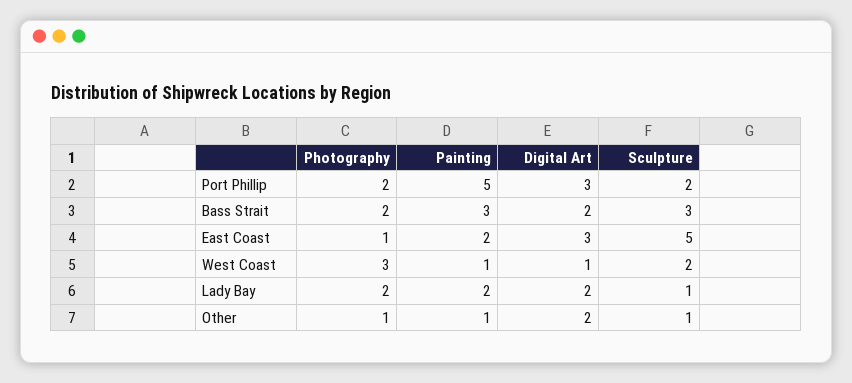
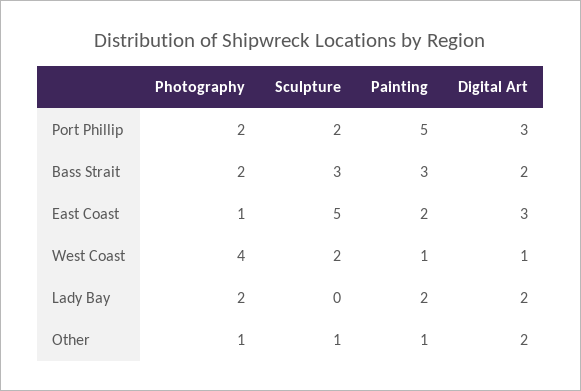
  {
    "Photography": {
      "Port Phillip": 2,
      "Bass Strait": 2,
      "East Coast": 1,
-     "West Coast": 3,
+     "West Coast": 4,
      "Lady Bay": 2,
      "Other": 1
    },
    "Painting": {
      "Port Phillip": 5,
      "Bass Strait": 3,
      "East Coast": 2,
      "West Coast": 1,
      "Lady Bay": 2,
      "Other": 1
    },
    "Digital Art": {
      "Port Phillip": 3,
      "Bass Strait": 2,
      "East Coast": 3,
      "West Coast": 1,
      "Lady Bay": 2,
      "Other": 2
    },
    "Sculpture": {
      "Port Phillip": 2,
      "Bass Strait": 3,
      "East Coast": 5,
      "West Coast": 2,
-     "Lady Bay": 1,
+     "Lady Bay": 0,
      "Other": 1
    }
  }

